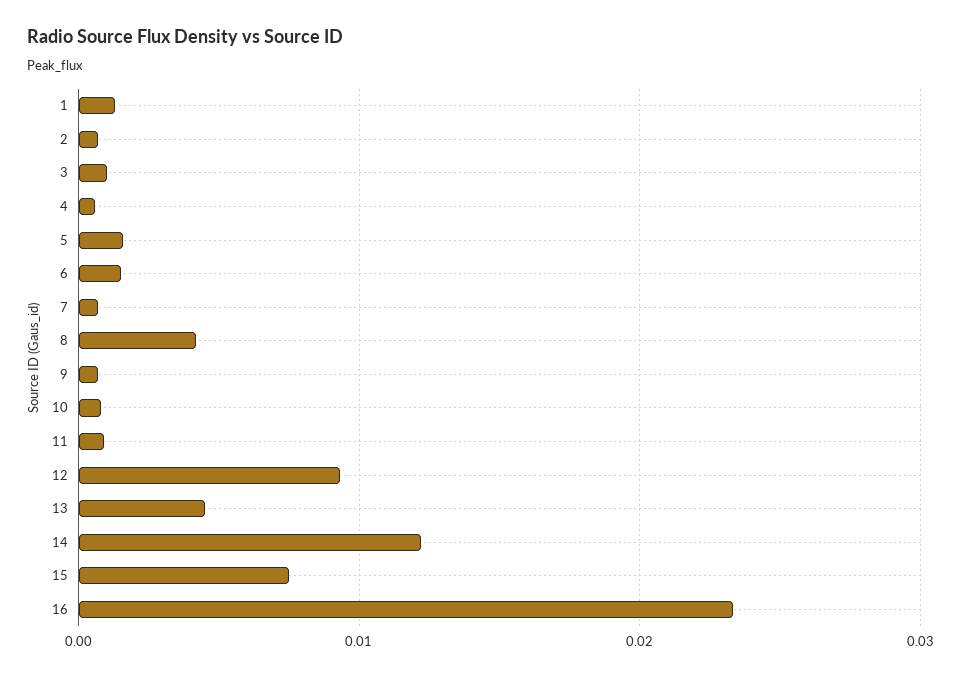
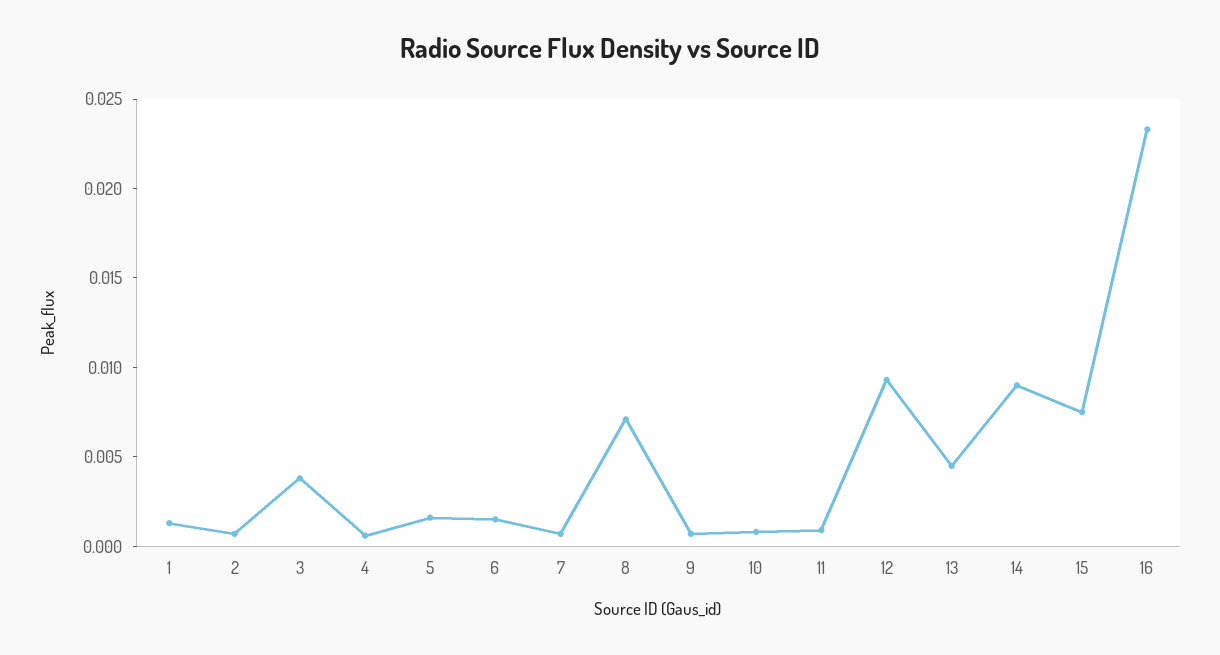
  {
    "1": 0.001,
    "2": 0.001,
-   "3": 0.001,
+   "3": 0.004,
    "4": 0.001,
    "5": 0.002,
    "6": 0.002,
    "7": 0.001,
-   "8": 0.004,
+   "8": 0.007,
    "9": 0.001,
    "10": 0.001,
    "11": 0.001,
    "12": 0.009,
    "13": 0.005,
-   "14": 0.012,
+   "14": 0.009,
    "15": 0.008,
    "16": 0.023
  }

